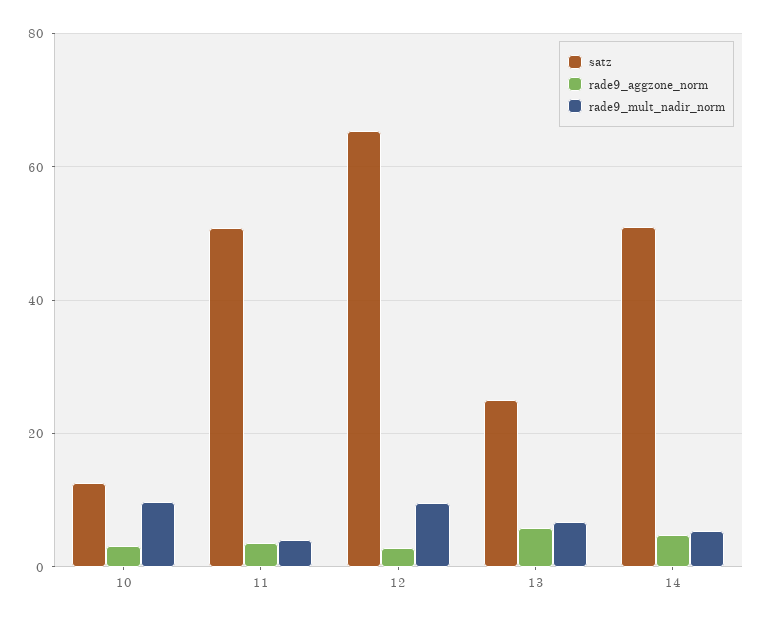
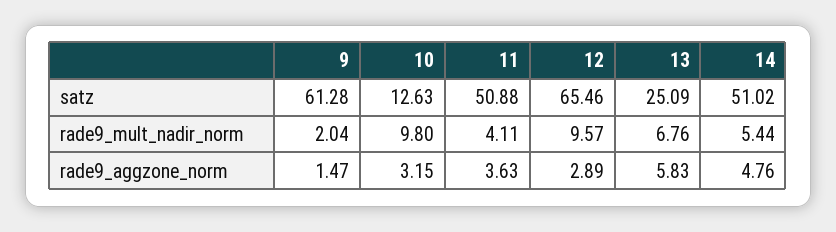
  {
    "satz": {
      "10": 12.63,
      "11": 50.88,
      "12": 65.46,
      "13": 25.09,
-     "14": 51.02
+     "14": 51.02,
+     "9": 61.28
    },
    "rade9_aggzone_norm": {
      "10": 3.15,
      "11": 3.63,
      "12": 2.89,
      "13": 5.83,
-     "14": 4.76
+     "14": 4.76,
+     "9": 1.47
    },
    "rade9_mult_nadir_norm": {
      "10": 9.8,
      "11": 4.11,
      "12": 9.57,
      "13": 6.76,
-     "14": 5.44
+     "14": 5.44,
+     "9": 2.04
    }
  }

